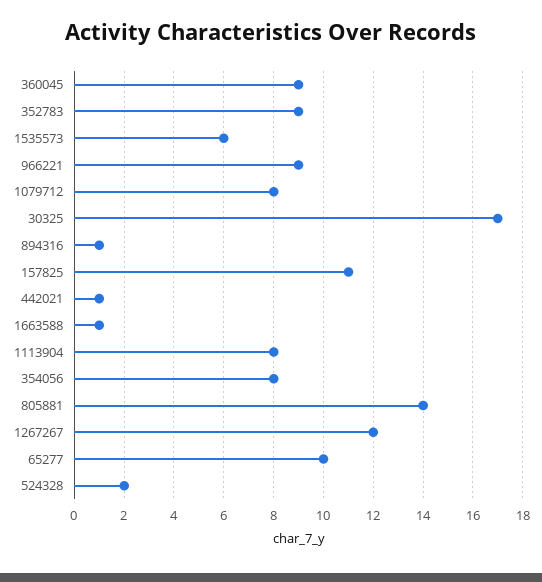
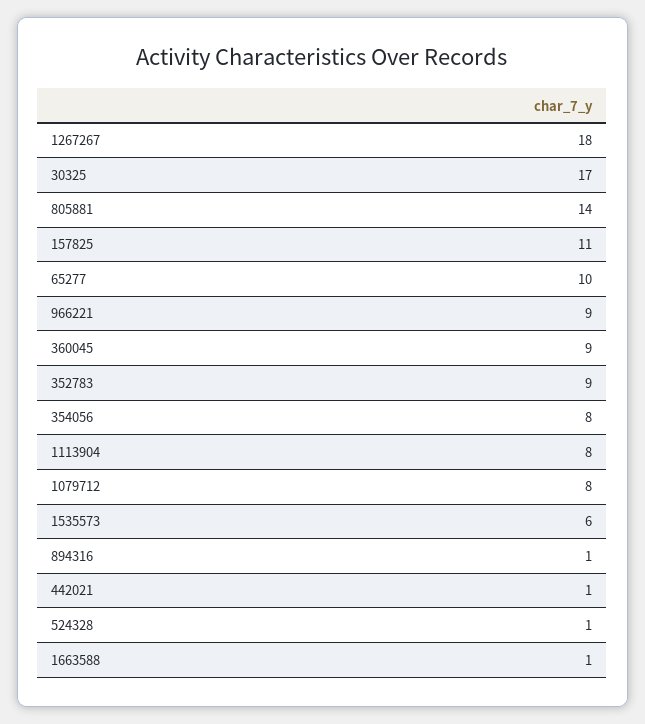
  {
    "360045": 9,
    "352783": 9,
    "1535573": 6,
    "966221": 9,
    "1079712": 8,
    "30325": 17,
    "894316": 1,
    "157825": 11,
    "442021": 1,
    "1663588": 1,
    "1113904": 8,
    "354056": 8,
    "805881": 14,
-   "1267267": 12,
+   "1267267": 18,
    "65277": 10,
-   "524328": 2
+   "524328": 1
  }

